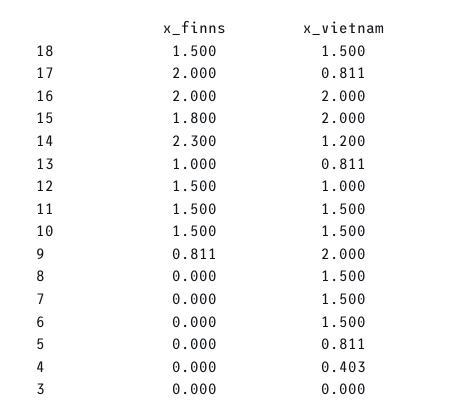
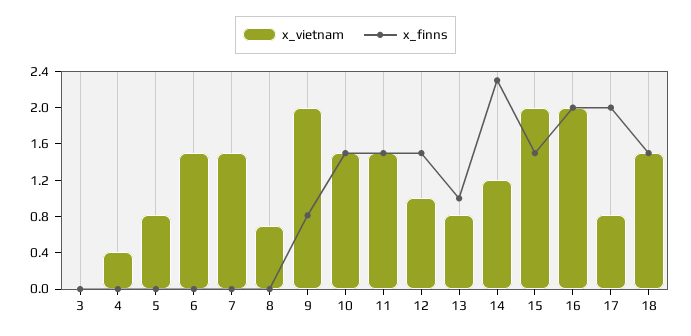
  {
    "x_finns": {
      "18": 1.5,
      "17": 2,
      "16": 2,
-     "15": 1.8,
+     "15": 1.5,
      "14": 2.3,
      "13": 1,
      "12": 1.5,
      "11": 1.5,
      "10": 1.5,
      "9": 0.811,
      "8": 0,
      "7": 0,
      "6": 0,
      "5": 0,
      "4": 0,
      "3": 0
    },
    "x_vietnam": {
      "18": 1.5,
      "17": 0.811,
      "16": 2,
      "15": 2,
      "14": 1.2,
      "13": 0.811,
      "12": 1,
      "11": 1.5,
      "10": 1.5,
      "9": 2,
-     "8": 1.5,
+     "8": 0.7,
      "7": 1.5,
      "6": 1.5,
      "5": 0.811,
      "4": 0.403,
      "3": 0
    }
  }

